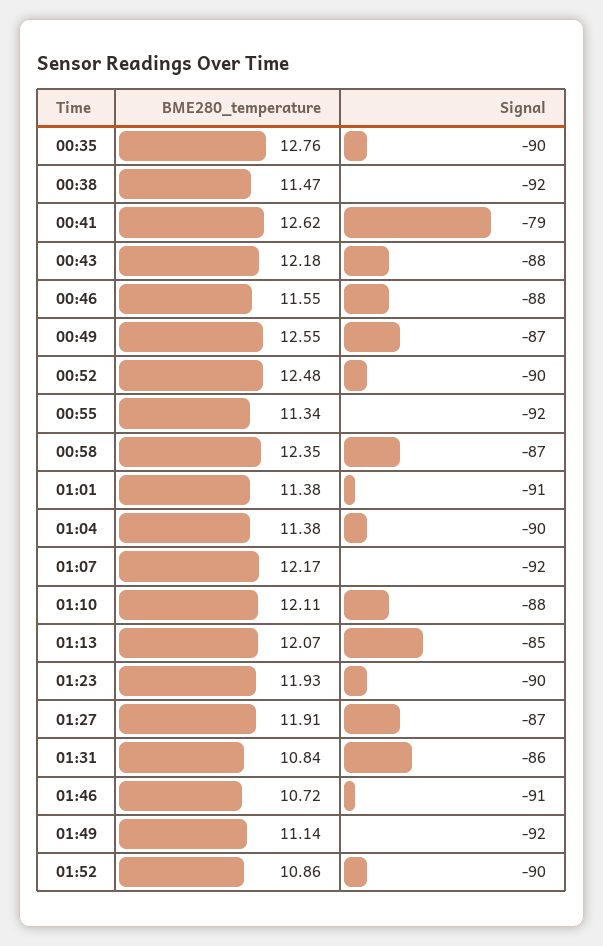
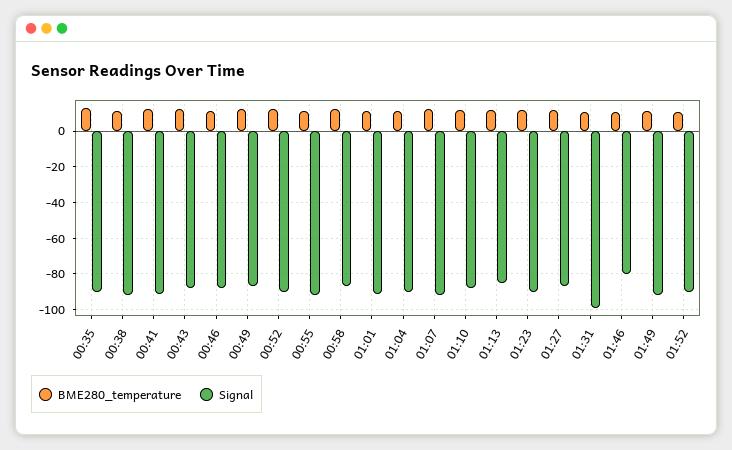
  {
    "BME280_temperature": {
      "00:35": 12.76,
      "00:38": 11.47,
      "00:41": 12.62,
      "00:43": 12.18,
      "00:46": 11.55,
      "00:49": 12.55,
      "00:52": 12.48,
      "00:55": 11.34,
      "00:58": 12.35,
      "01:01": 11.38,
      "01:04": 11.38,
      "01:07": 12.17,
      "01:10": 12.11,
      "01:13": 12.07,
      "01:23": 11.93,
      "01:27": 11.91,
      "01:31": 10.84,
      "01:46": 10.72,
      "01:49": 11.14,
      "01:52": 10.86
    },
    "Signal": {
      "00:35": -90,
      "00:38": -92,
-     "00:41": -79,
+     "00:41": -90,
      "00:43": -88,
      "00:46": -88,
      "00:49": -87,
      "00:52": -90,
      "00:55": -92,
      "00:58": -87,
      "01:01": -91,
      "01:04": -90,
      "01:07": -92,
      "01:10": -88,
      "01:13": -85,
      "01:23": -90,
      "01:27": -87,
-     "01:31": -86,
+     "01:31": -100,
-     "01:46": -91,
+     "01:46": -80,
      "01:49": -92,
      "01:52": -90
    }
  }

